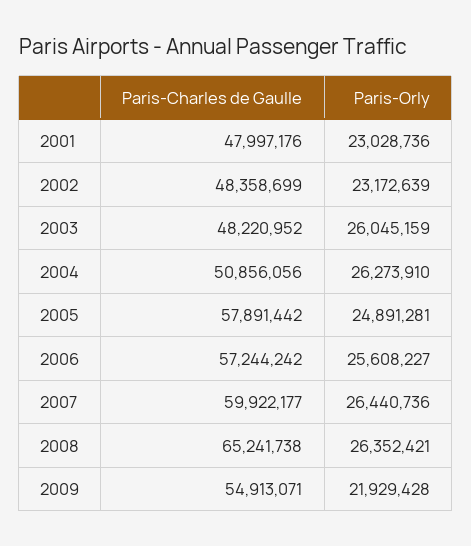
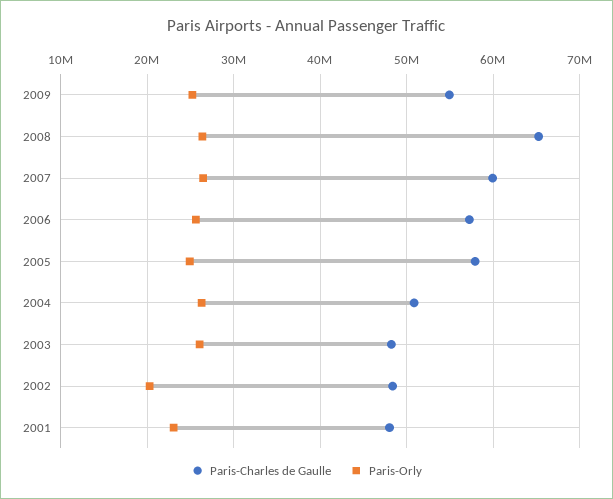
  {
    "Paris-Charles de Gaulle": {
      "2001": 47997176,
      "2002": 48358699,
      "2003": 48220952,
      "2004": 50856056,
      "2005": 57891442,
      "2006": 57244242,
      "2007": 59922177,
      "2008": 65241738,
      "2009": 54913071
    },
    "Paris-Orly": {
      "2001": 23028736,
-     "2002": 23172639,
+     "2002": 20000000,
      "2003": 26045159,
      "2004": 26273910,
      "2005": 24891281,
      "2006": 25608227,
      "2007": 26440736,
      "2008": 26352421,
-     "2009": 21929428
+     "2009": 25000000
    }
  }

